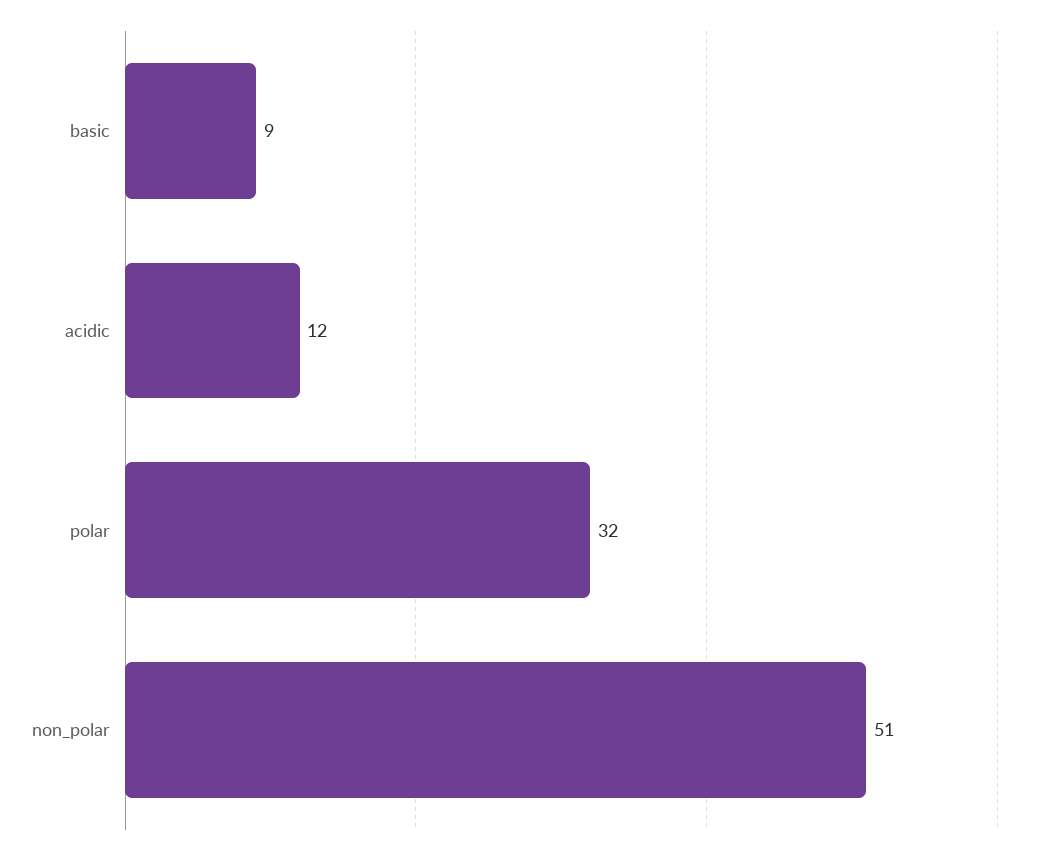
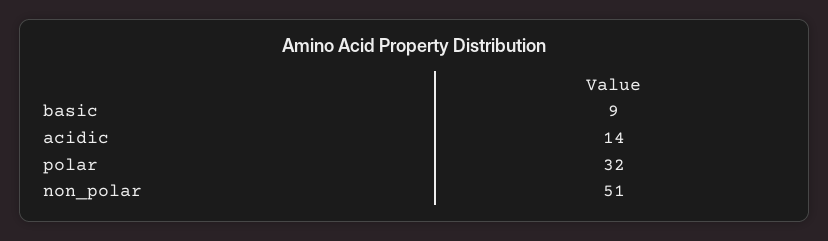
  {
    "basic": 9,
-   "acidic": 12,
+   "acidic": 14,
    "polar": 32,
    "non_polar": 51
  }

